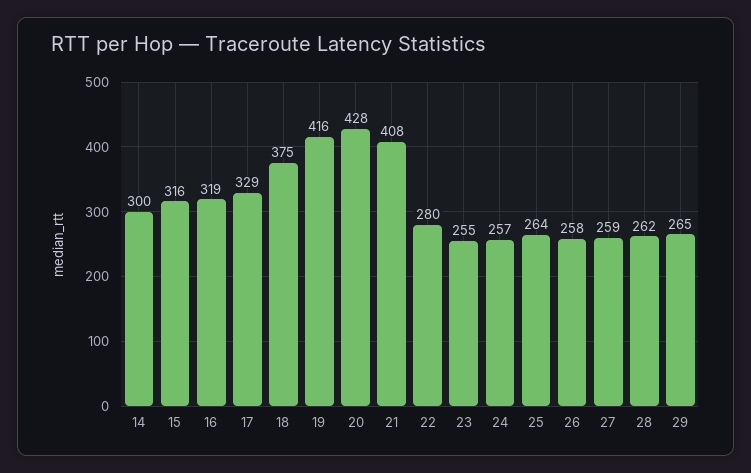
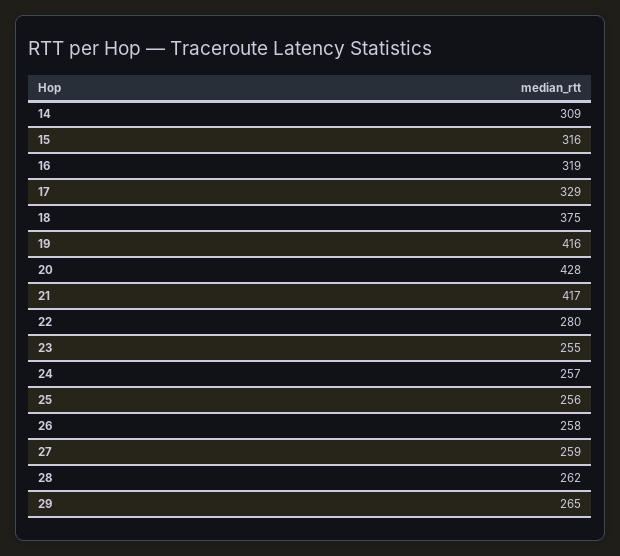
  {
-   "14": 300,
+   "14": 309,
    "15": 316,
    "16": 319,
    "17": 329,
    "18": 375,
    "19": 416,
    "20": 428,
-   "21": 408,
+   "21": 417,
    "22": 280,
    "23": 255,
    "24": 257,
-   "25": 264,
+   "25": 256,
    "26": 258,
    "27": 259,
    "28": 262,
    "29": 265
  }

